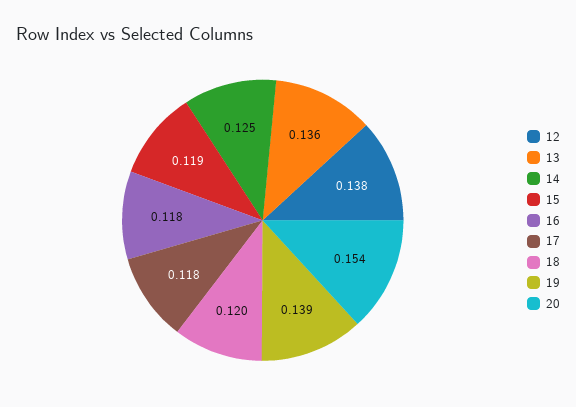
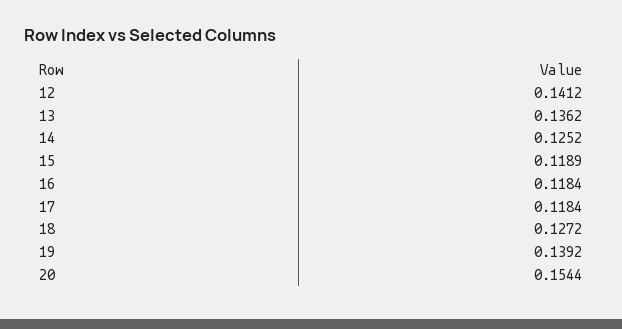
  {
-   "12": 0.138,
+   "12": 0.1412,
    "13": 0.1362,
    "14": 0.1252,
    "15": 0.1189,
    "16": 0.1184,
    "17": 0.1184,
-   "18": 0.12,
+   "18": 0.1272,
    "19": 0.1392,
    "20": 0.1544
  }

